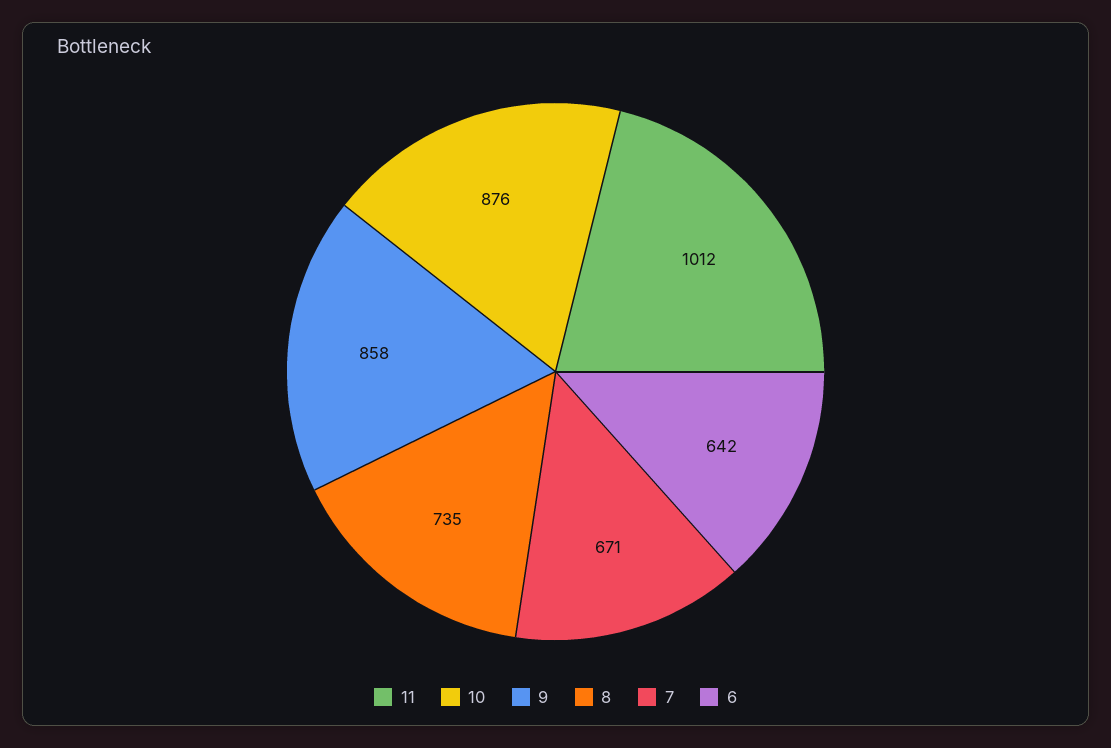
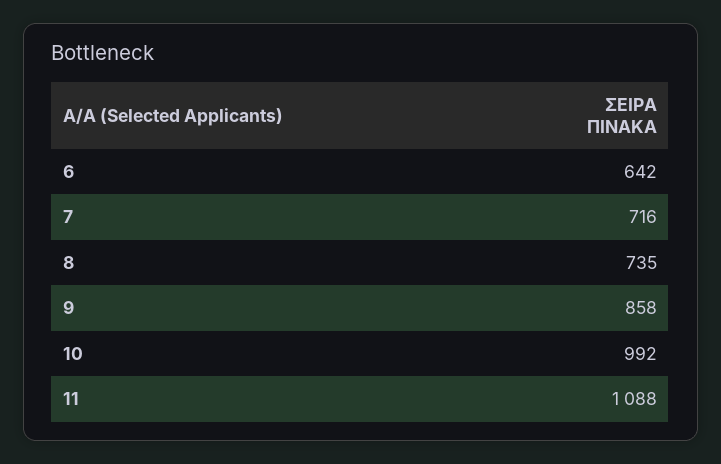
  {
-   "11": 1012,
+   "11": 1088,
-   "10": 876,
+   "10": 992,
    "9": 858,
    "8": 735,
-   "7": 671,
+   "7": 716,
    "6": 642
  }

